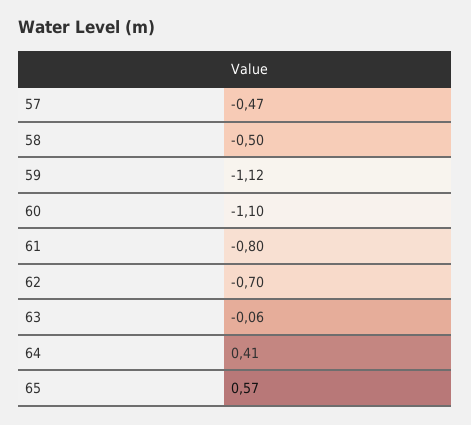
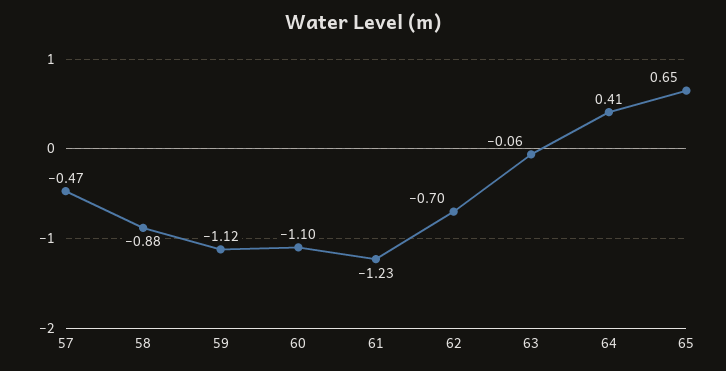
  {
    "57": -0.47,
-   "58": -0.5,
+   "58": -0.88,
    "59": -1.12,
    "60": -1.1,
-   "61": -0.8,
+   "61": -1.23,
    "62": -0.7,
    "63": -0.06,
    "64": 0.41,
-   "65": 0.57
+   "65": 0.65
  }

